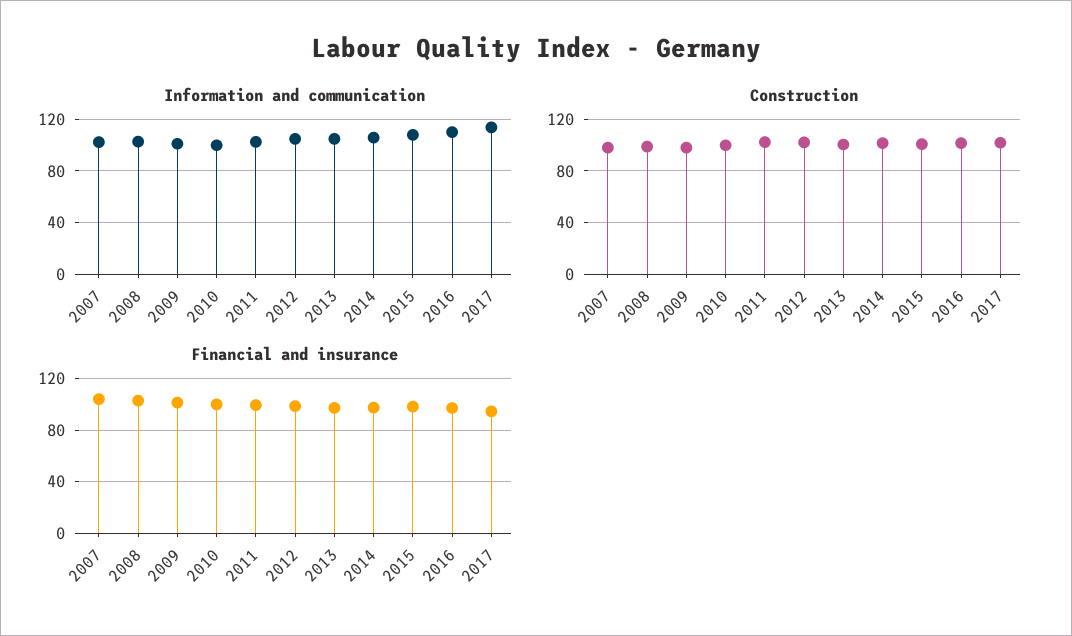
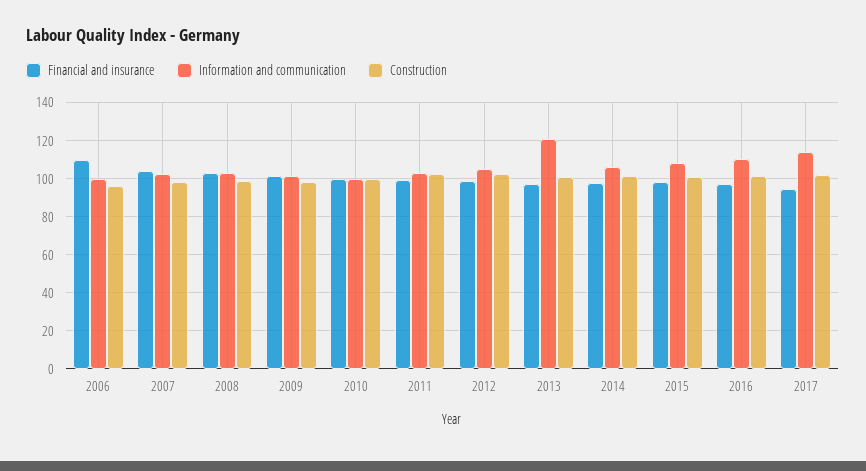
  {
    "Information and communication": {
      "2007": 100,
      "2008": 105,
      "2009": 100,
      "2010": 100,
      "2011": 105,
      "2012": 105,
-     "2013": 105,
+     "2013": 120,
      "2014": 105,
      "2015": 110,
      "2016": 110,
-     "2017": 115
+     "2017": 115,
+     "2006": 100
    },
    "Construction": {
      "2007": 100,
      "2008": 100,
      "2009": 100,
      "2010": 100,
      "2011": 100,
      "2012": 100,
      "2013": 100,
      "2014": 100,
      "2015": 100,
      "2016": 100,
-     "2017": 100
+     "2017": 100,
+     "2006": 95
    },
    "Financial and insurance": {
      "2007": 105,
      "2008": 105,
      "2009": 100,
      "2010": 100,
      "2011": 100,
      "2012": 100,
      "2013": 95,
      "2014": 95,
      "2015": 100,
      "2016": 95,
-     "2017": 95
+     "2017": 95,
+     "2006": 110
    }
  }

